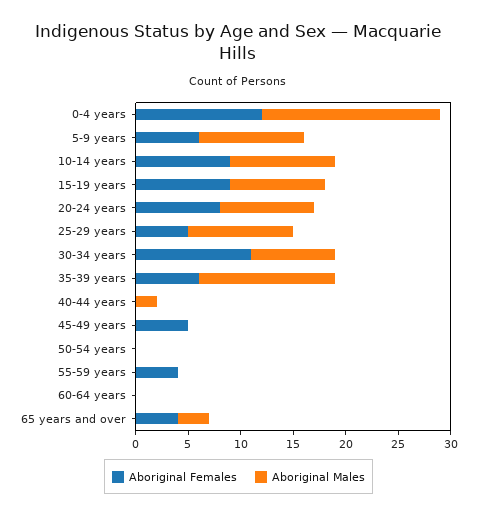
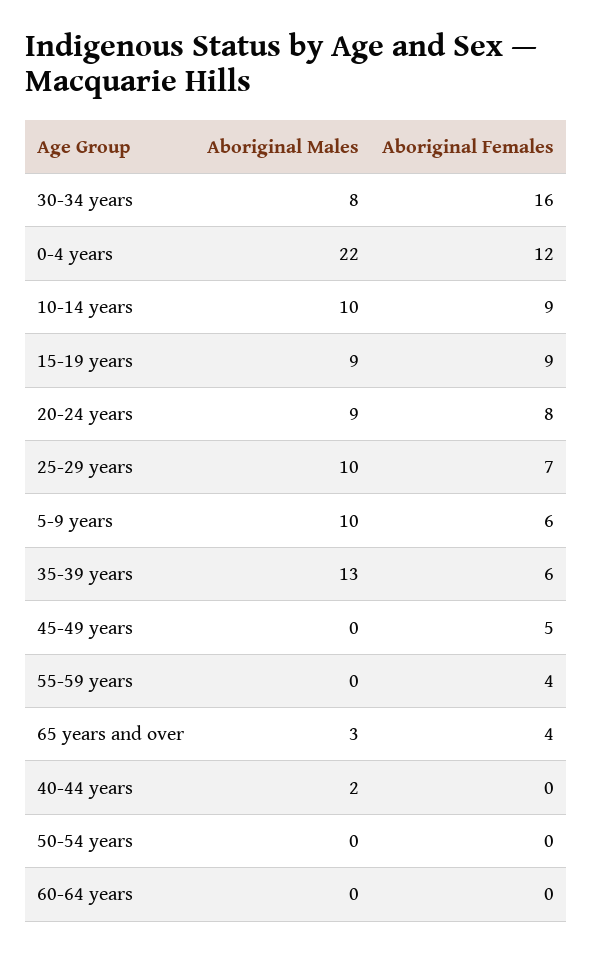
  {
    "Aboriginal Females": {
      "0-4 years": 12,
      "5-9 years": 6,
      "10-14 years": 9,
      "15-19 years": 9,
      "20-24 years": 8,
-     "25-29 years": 5,
+     "25-29 years": 7,
-     "30-34 years": 11,
+     "30-34 years": 16,
      "35-39 years": 6,
      "40-44 years": 0,
      "45-49 years": 5,
      "50-54 years": 0,
      "55-59 years": 4,
      "60-64 years": 0,
      "65 years and over": 4
    },
    "Aboriginal Males": {
-     "0-4 years": 17,
+     "0-4 years": 22,
      "5-9 years": 10,
      "10-14 years": 10,
      "15-19 years": 9,
      "20-24 years": 9,
      "25-29 years": 10,
      "30-34 years": 8,
      "35-39 years": 13,
      "40-44 years": 2,
      "45-49 years": 0,
      "50-54 years": 0,
      "55-59 years": 0,
      "60-64 years": 0,
      "65 years and over": 3
    }
  }

